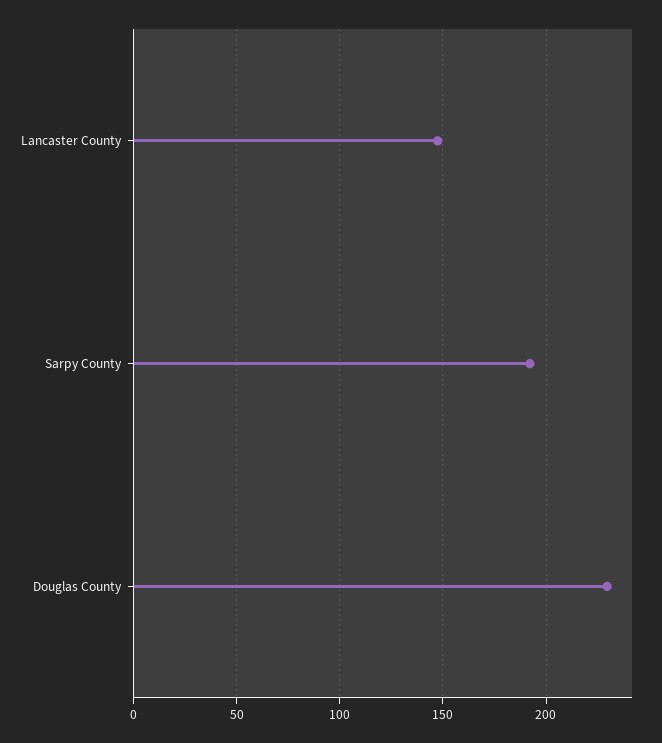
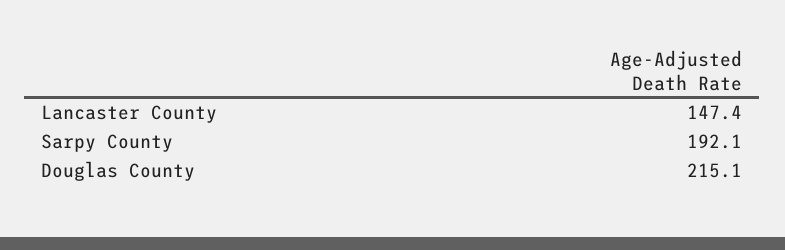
  {
    "Lancaster County": 147.4,
    "Sarpy County": 192.1,
-   "Douglas County": 230
+   "Douglas County": 215.1
  }

